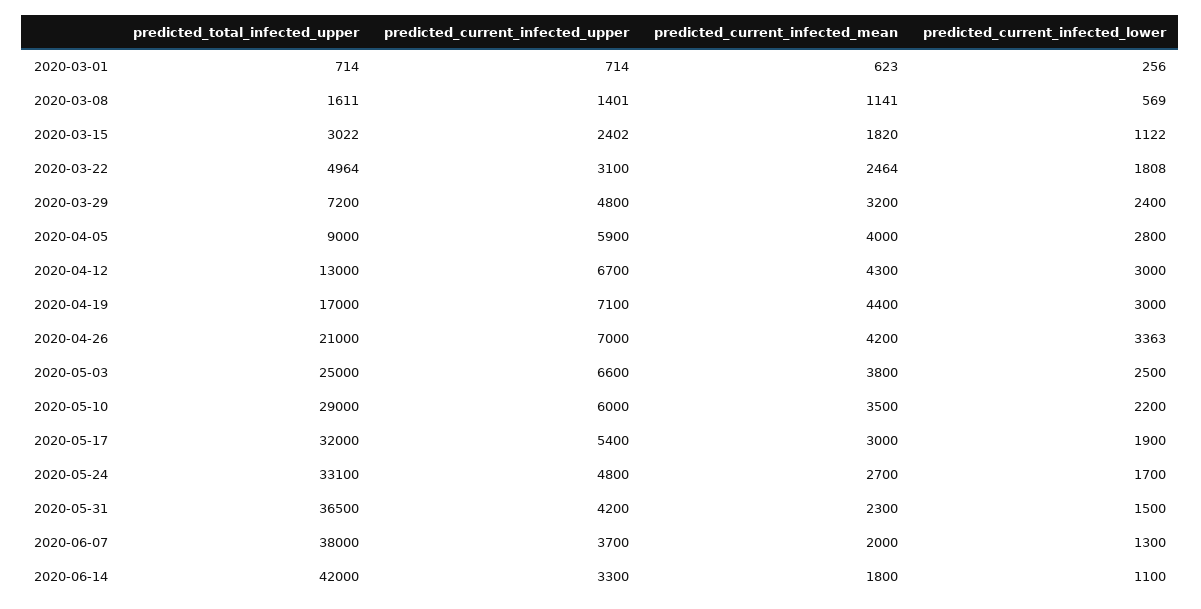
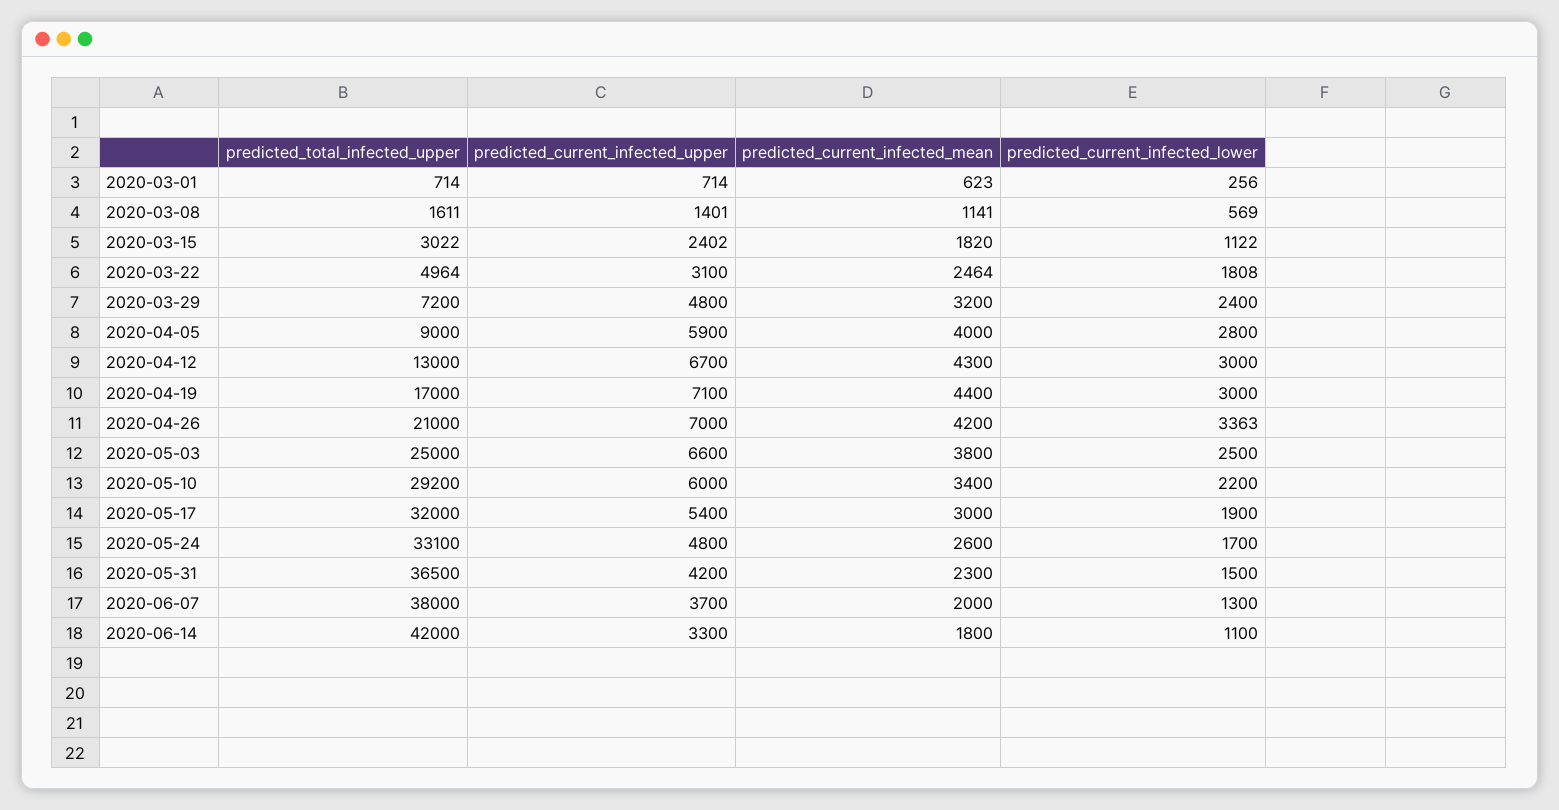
  {
    "predicted_total_infected_upper": {
      "2020-03-01": 714,
      "2020-03-08": 1611,
      "2020-03-15": 3022,
      "2020-03-22": 4964,
      "2020-03-29": 7200,
      "2020-04-05": 9000,
      "2020-04-12": 13000,
      "2020-04-19": 17000,
      "2020-04-26": 21000,
      "2020-05-03": 25000,
-     "2020-05-10": 29000,
+     "2020-05-10": 29200,
      "2020-05-17": 32000,
      "2020-05-24": 33100,
      "2020-05-31": 36500,
      "2020-06-07": 38000,
      "2020-06-14": 42000
    },
    "predicted_current_infected_upper": {
      "2020-03-01": 714,
      "2020-03-08": 1401,
      "2020-03-15": 2402,
      "2020-03-22": 3100,
      "2020-03-29": 4800,
      "2020-04-05": 5900,
      "2020-04-12": 6700,
      "2020-04-19": 7100,
      "2020-04-26": 7000,
      "2020-05-03": 6600,
      "2020-05-10": 6000,
      "2020-05-17": 5400,
      "2020-05-24": 4800,
      "2020-05-31": 4200,
      "2020-06-07": 3700,
      "2020-06-14": 3300
    },
    "predicted_current_infected_mean": {
      "2020-03-01": 623,
      "2020-03-08": 1141,
      "2020-03-15": 1820,
      "2020-03-22": 2464,
      "2020-03-29": 3200,
      "2020-04-05": 4000,
      "2020-04-12": 4300,
      "2020-04-19": 4400,
      "2020-04-26": 4200,
      "2020-05-03": 3800,
-     "2020-05-10": 3500,
+     "2020-05-10": 3400,
      "2020-05-17": 3000,
-     "2020-05-24": 2700,
+     "2020-05-24": 2600,
      "2020-05-31": 2300,
      "2020-06-07": 2000,
      "2020-06-14": 1800
    },
    "predicted_current_infected_lower": {
      "2020-03-01": 256,
      "2020-03-08": 569,
      "2020-03-15": 1122,
      "2020-03-22": 1808,
      "2020-03-29": 2400,
      "2020-04-05": 2800,
      "2020-04-12": 3000,
      "2020-04-19": 3000,
      "2020-04-26": 3363,
      "2020-05-03": 2500,
      "2020-05-10": 2200,
      "2020-05-17": 1900,
      "2020-05-24": 1700,
      "2020-05-31": 1500,
      "2020-06-07": 1300,
      "2020-06-14": 1100
    }
  }

